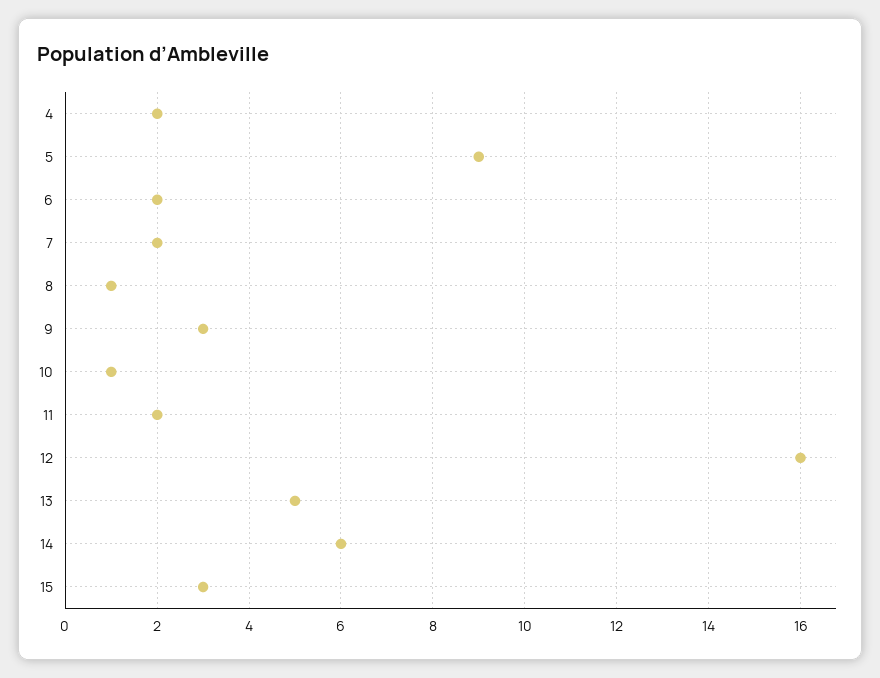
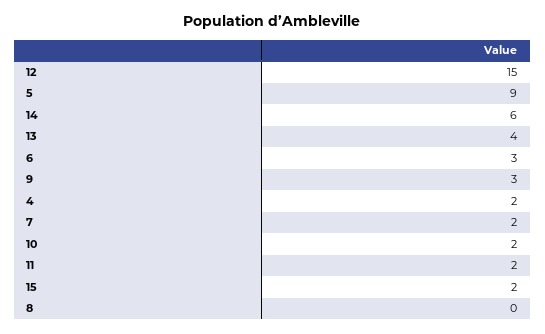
  {
    "4": 2,
    "5": 9,
-   "6": 2,
+   "6": 3,
    "7": 2,
-   "8": 1,
+   "8": 0,
    "9": 3,
-   "10": 1,
+   "10": 2,
    "11": 2,
-   "12": 16,
+   "12": 15,
-   "13": 5,
+   "13": 4,
    "14": 6,
-   "15": 3
+   "15": 2
  }

